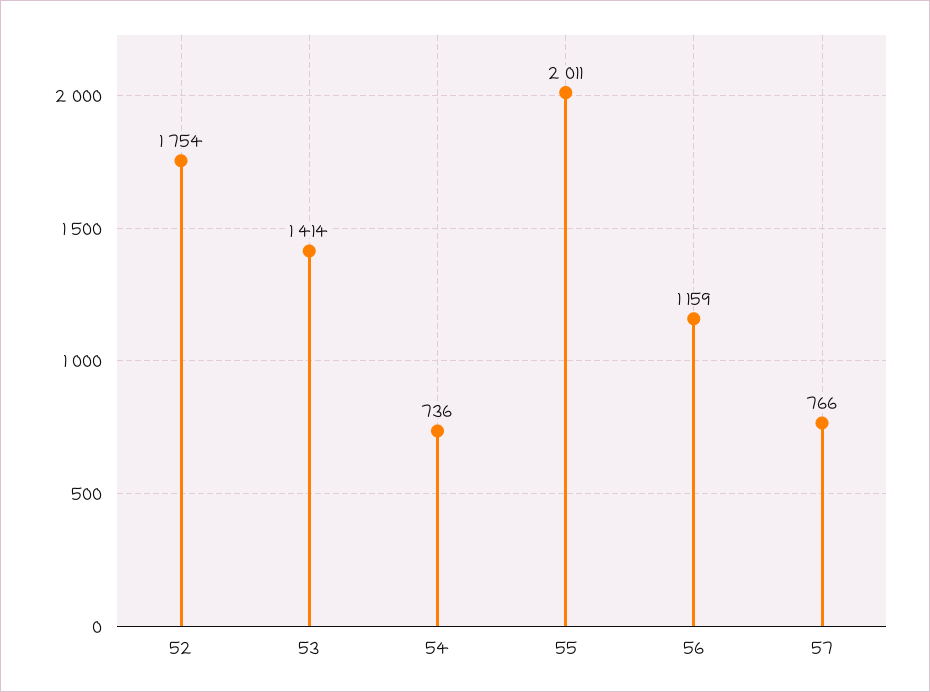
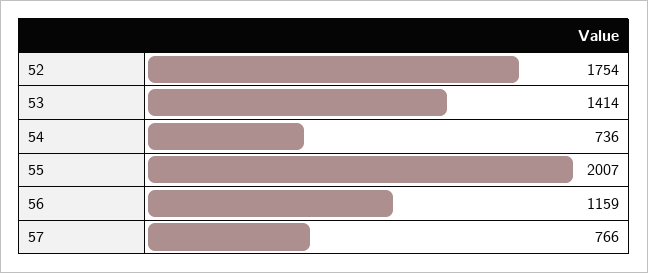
  {
    "52": 1754,
    "53": 1414,
    "54": 736,
-   "55": 2011,
+   "55": 2007,
    "56": 1159,
    "57": 766
  }

